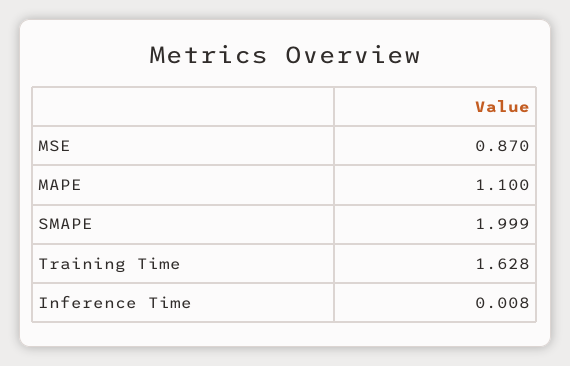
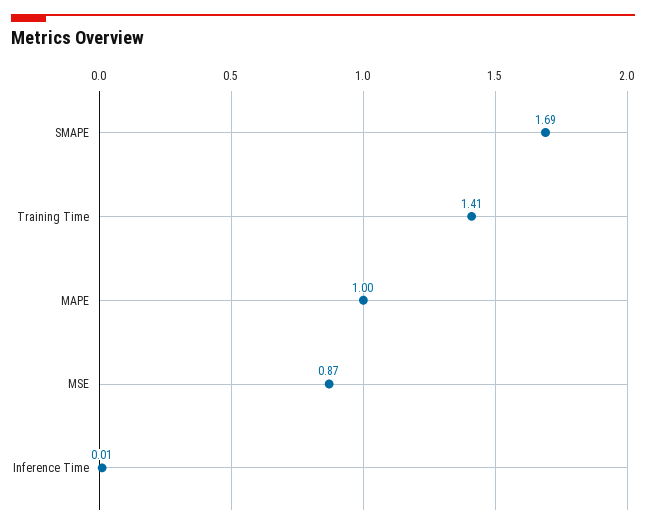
  {
    "MSE": 0.87,
-   "MAPE": 1.1,
+   "MAPE": 1,
-   "SMAPE": 1.999,
+   "SMAPE": 1.69,
-   "Training Time": 1.628,
+   "Training Time": 1.41,
    "Inference Time": 0.008
  }

